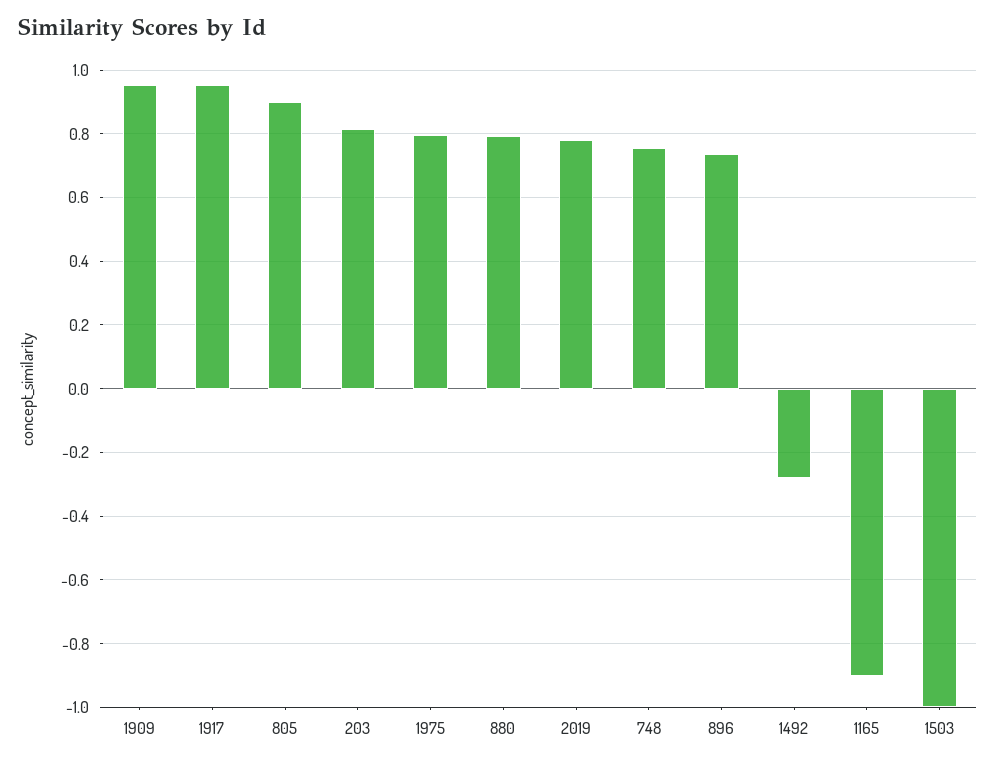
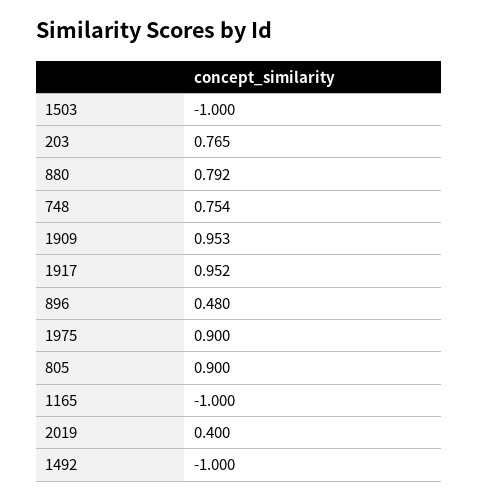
  {
    "1909": 0.953,
    "1917": 0.952,
    "805": 0.9,
-   "203": 0.82,
+   "203": 0.765,
-   "1975": 0.8,
+   "1975": 0.9,
    "880": 0.792,
-   "2019": 0.78,
+   "2019": 0.4,
    "748": 0.754,
-   "896": 0.74,
+   "896": 0.48,
-   "1492": -0.28,
+   "1492": -1,
-   "1165": -0.9,
+   "1165": -1,
    "1503": -1
  }

